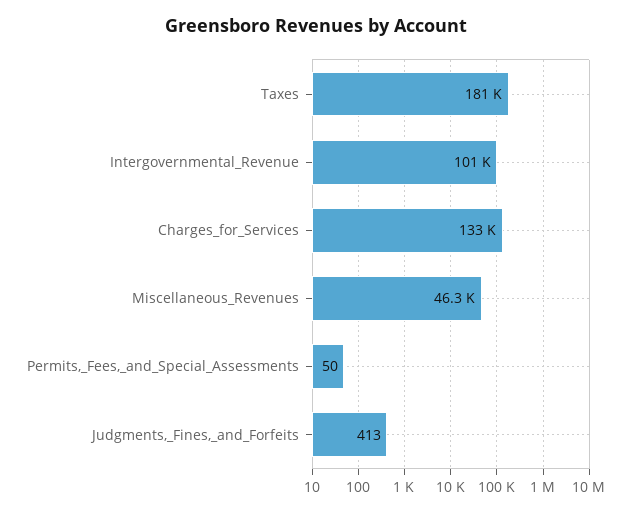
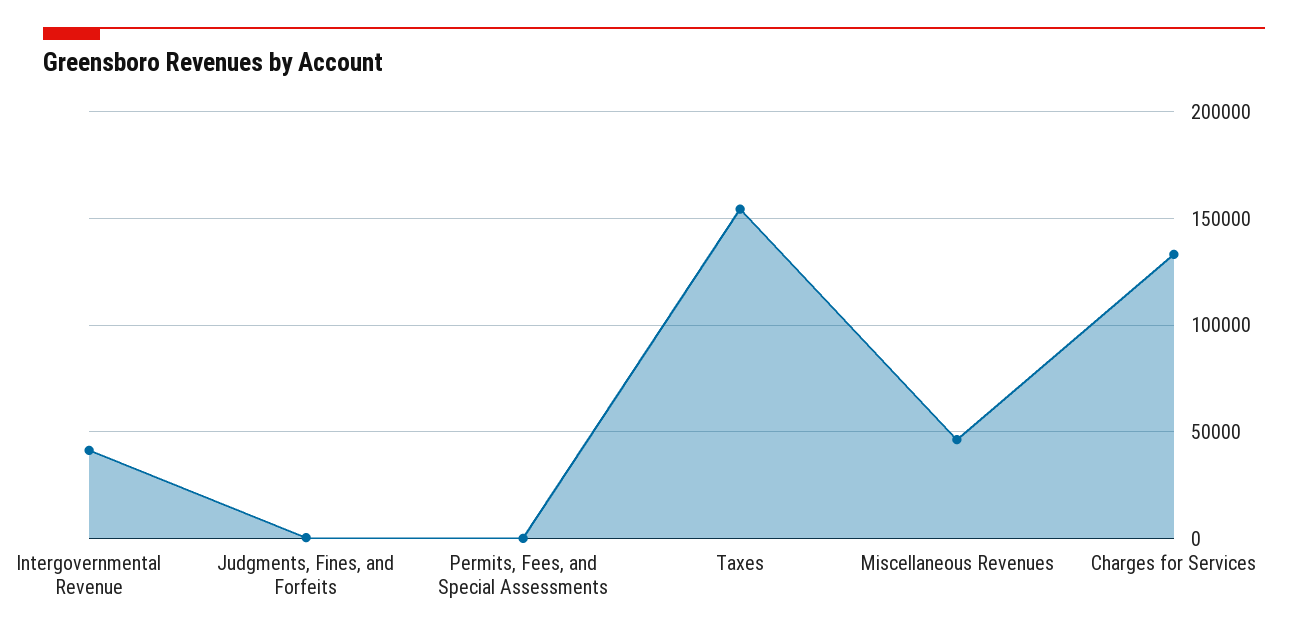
  {
-   "Taxes": 181000,
+   "Taxes": 155000,
-   "Intergovernmental_Revenue": 101000,
+   "Intergovernmental_Revenue": 40000,
    "Charges_for_Services": 133000,
    "Miscellaneous_Revenues": 46300,
    "Permits,_Fees,_and_Special_Assessments": 50,
    "Judgments,_Fines,_and_Forfeits": 413
  }

